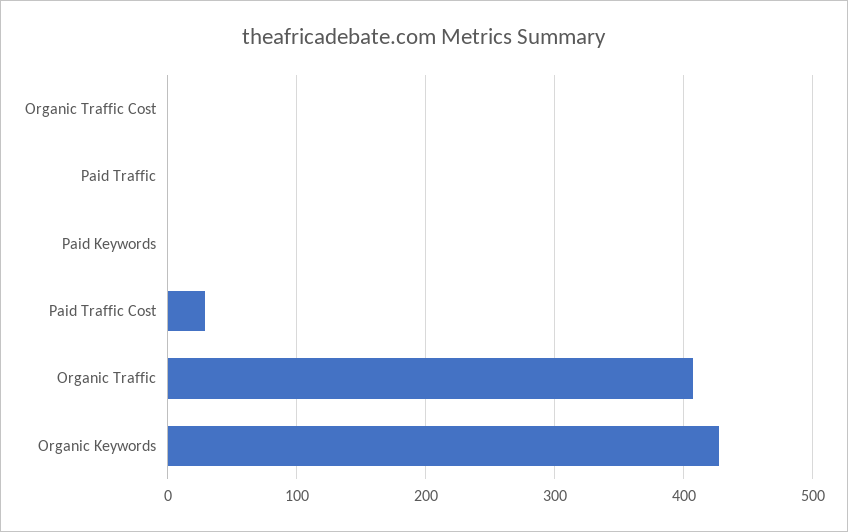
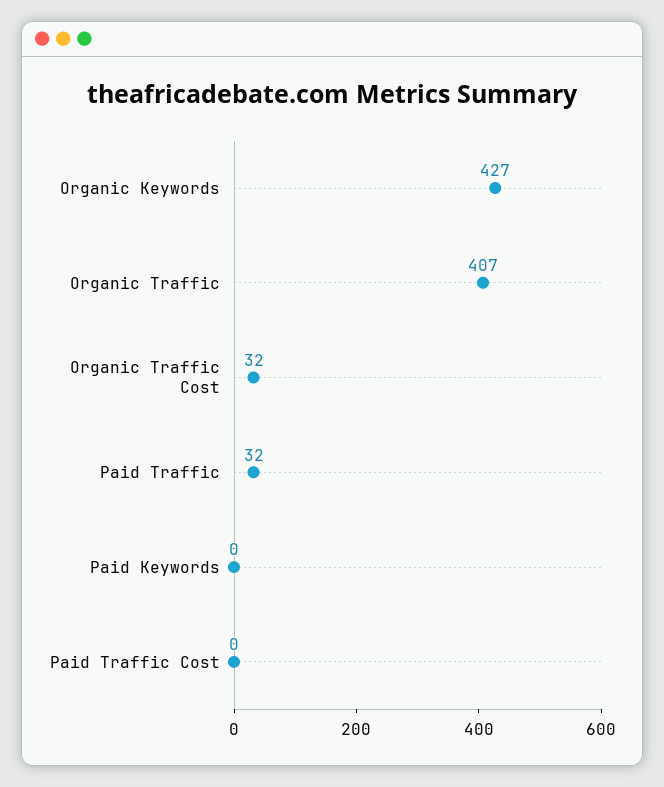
  {
-   "Organic Traffic Cost": 0,
+   "Organic Traffic Cost": 32,
-   "Paid Traffic": 0,
+   "Paid Traffic": 32,
    "Paid Keywords": 0,
-   "Paid Traffic Cost": 30,
+   "Paid Traffic Cost": 0,
    "Organic Traffic": 407,
    "Organic Keywords": 427
  }

